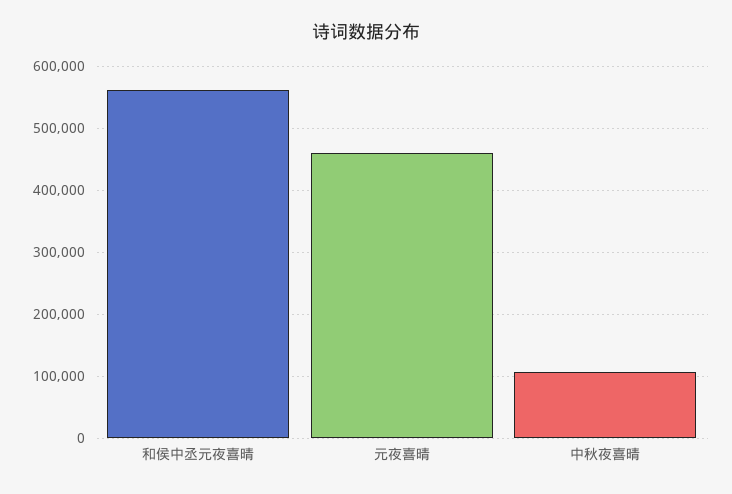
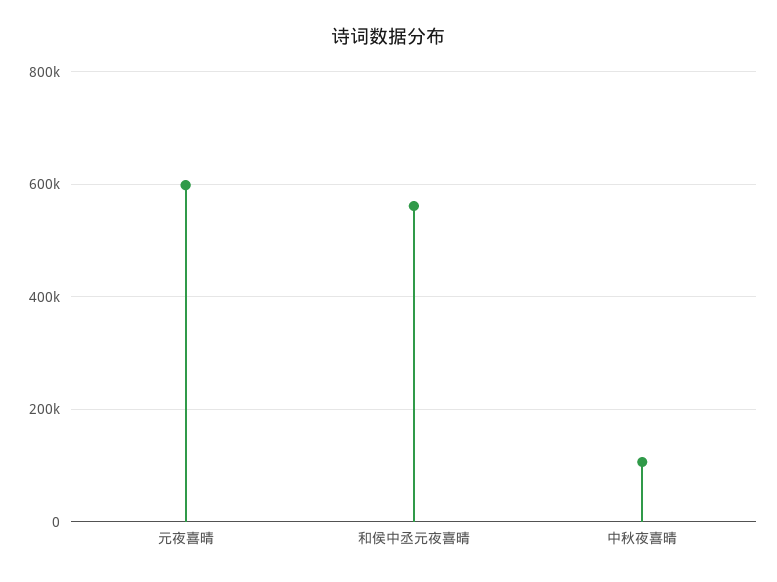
  {
    "和侯中丞元夜喜晴": 560000,
-   "元夜喜晴": 460000,
+   "元夜喜晴": 600000,
    "中秋夜喜晴": 110000
  }

